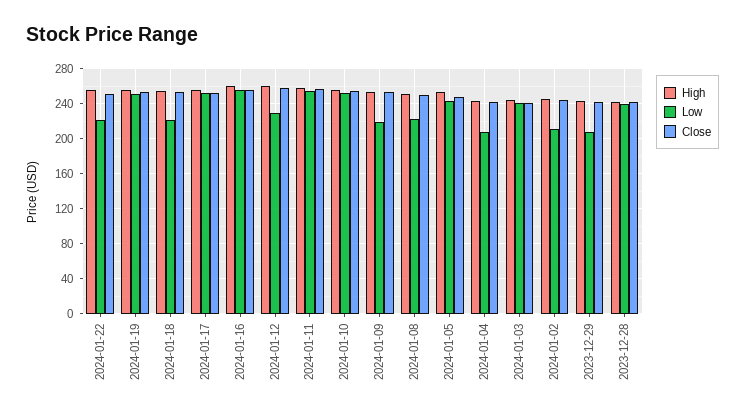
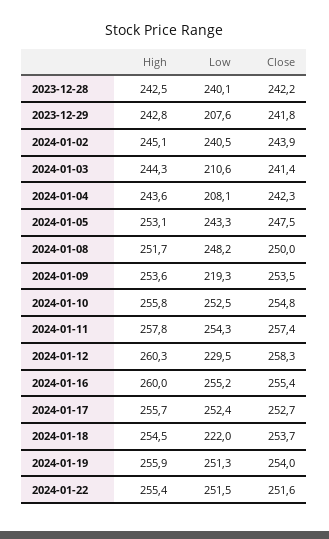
  {
    "High": {
      "2024-01-22": 255.4,
      "2024-01-19": 255.9,
      "2024-01-18": 254.5,
      "2024-01-17": 255.7,
      "2024-01-16": 260,
      "2024-01-12": 260.3,
      "2024-01-11": 257.8,
      "2024-01-10": 255.8,
      "2024-01-09": 253.6,
      "2024-01-08": 251.7,
      "2024-01-05": 253.1,
      "2024-01-04": 243.6,
      "2024-01-03": 244.3,
      "2024-01-02": 245.1,
      "2023-12-29": 242.8,
      "2023-12-28": 242.5
    },
    "Low": {
-     "2024-01-22": 220,
+     "2024-01-22": 251.5,
      "2024-01-19": 251.3,
      "2024-01-18": 222,
      "2024-01-17": 252.4,
      "2024-01-16": 255.2,
      "2024-01-12": 229.5,
      "2024-01-11": 254.3,
      "2024-01-10": 252.5,
      "2024-01-09": 219.3,
-     "2024-01-08": 220,
+     "2024-01-08": 248.2,
      "2024-01-05": 243.3,
      "2024-01-04": 208.1,
-     "2024-01-03": 240,
+     "2024-01-03": 210.6,
-     "2024-01-02": 210,
+     "2024-01-02": 240.5,
      "2023-12-29": 207.6,
      "2023-12-28": 240.1
    },
    "Close": {
      "2024-01-22": 251.6,
      "2024-01-19": 254,
      "2024-01-18": 253.7,
      "2024-01-17": 252.7,
      "2024-01-16": 255.4,
      "2024-01-12": 258.3,
      "2024-01-11": 257.4,
      "2024-01-10": 254.8,
      "2024-01-09": 253.5,
      "2024-01-08": 250,
      "2024-01-05": 247.5,
      "2024-01-04": 242.3,
      "2024-01-03": 241.4,
      "2024-01-02": 243.9,
      "2023-12-29": 241.8,
      "2023-12-28": 242.2
    }
  }

